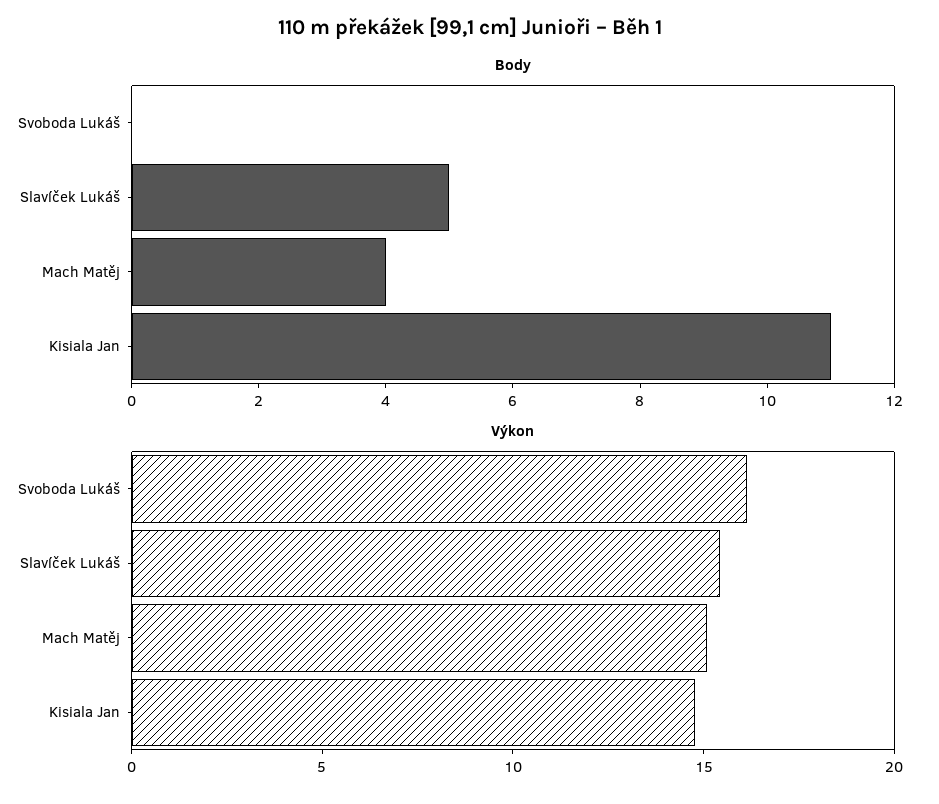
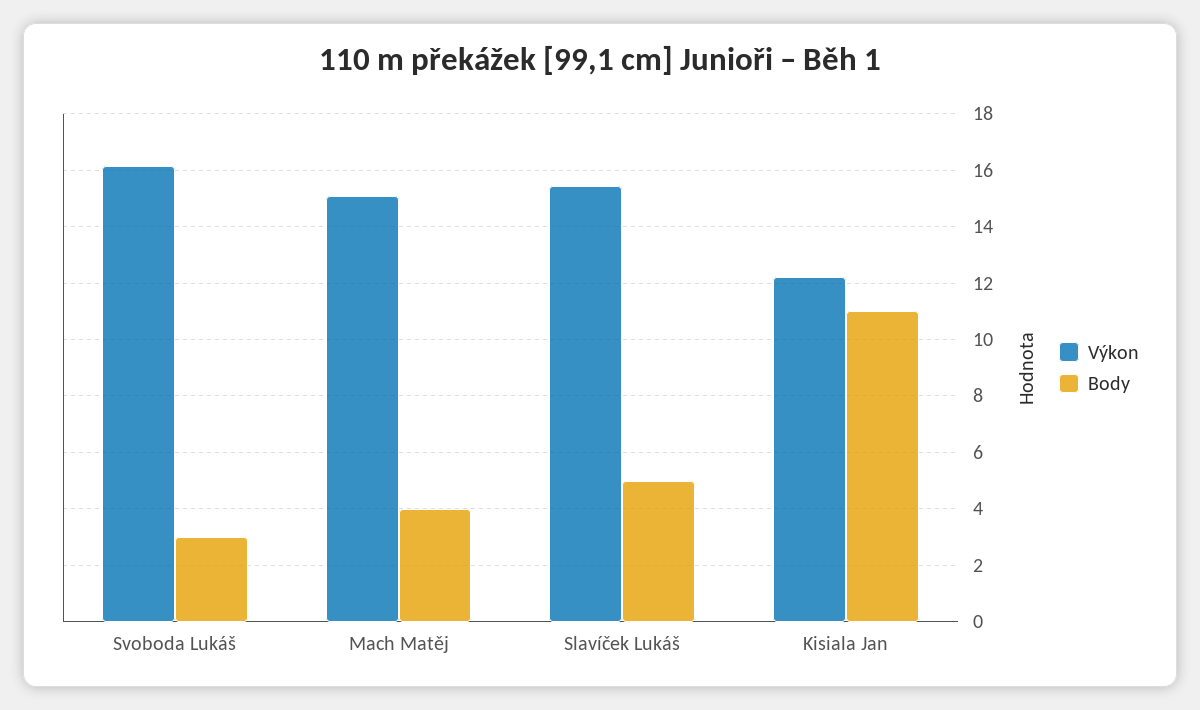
  {
    "Body": {
-     "Svoboda Lukáš": 0,
+     "Svoboda Lukáš": 3,
      "Slavíček Lukáš": 5,
      "Mach Matěj": 4,
      "Kisiala Jan": 11
    },
    "Výkon": {
      "Svoboda Lukáš": 16.25,
      "Slavíček Lukáš": 15.5,
      "Mach Matěj": 15,
-     "Kisiala Jan": 15
+     "Kisiala Jan": 12.25
    }
  }

